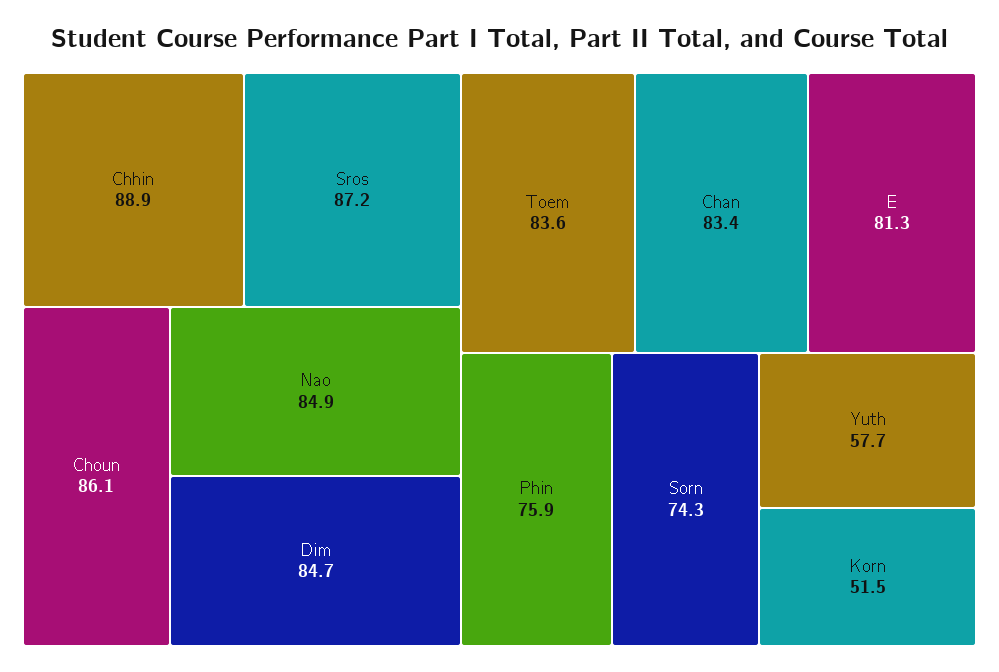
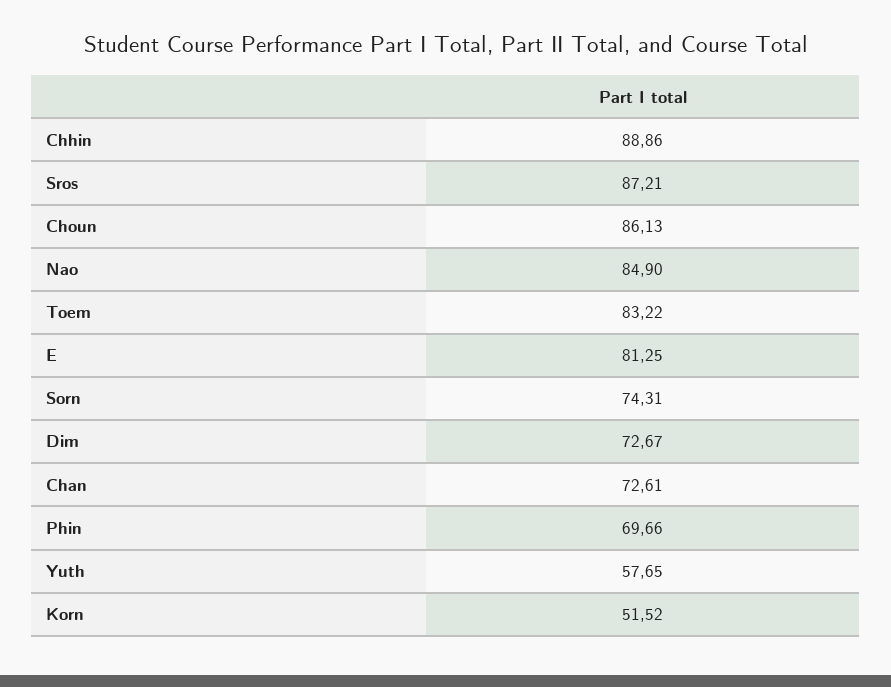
  {
    "Chhin": 88.86,
    "Sros": 87.21,
    "Choun": 86.13,
    "Nao": 84.9,
-   "Dim": 84.7,
+   "Dim": 72.67,
-   "Toem": 83.6,
+   "Toem": 83.22,
-   "Chan": 83.4,
+   "Chan": 72.61,
    "E": 81.25,
-   "Phin": 75.9,
+   "Phin": 69.66,
    "Sorn": 74.31,
    "Yuth": 57.65,
    "Korn": 51.52
  }

